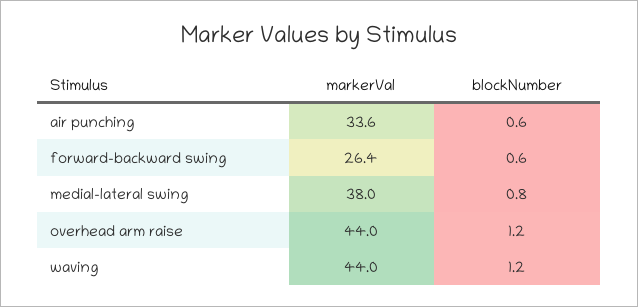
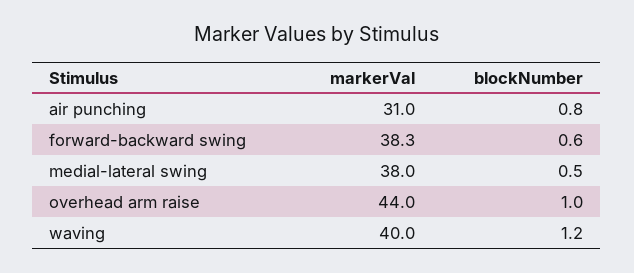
  {
    "markerVal": {
-     "air punching": 33.6,
+     "air punching": 31,
-     "forward-backward swing": 26.4,
+     "forward-backward swing": 38.3,
      "medial-lateral swing": 38,
      "overhead arm raise": 44,
-     "waving": 44
+     "waving": 40
    },
    "blockNumber": {
-     "air punching": 0.6,
+     "air punching": 0.8,
      "forward-backward swing": 0.6,
-     "medial-lateral swing": 0.8,
+     "medial-lateral swing": 0.5,
-     "overhead arm raise": 1.2,
+     "overhead arm raise": 1,
      "waving": 1.2
    }
  }

